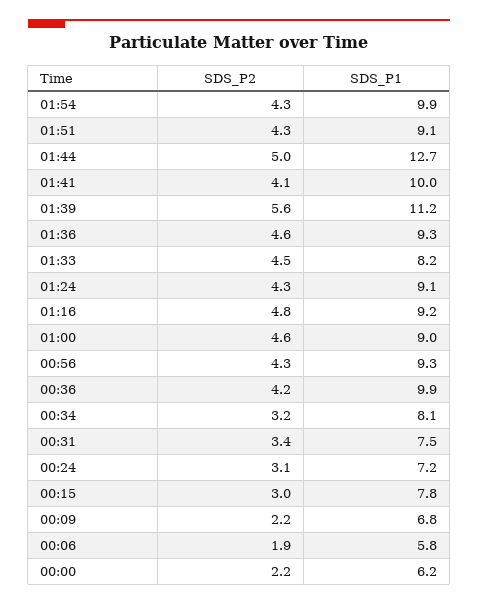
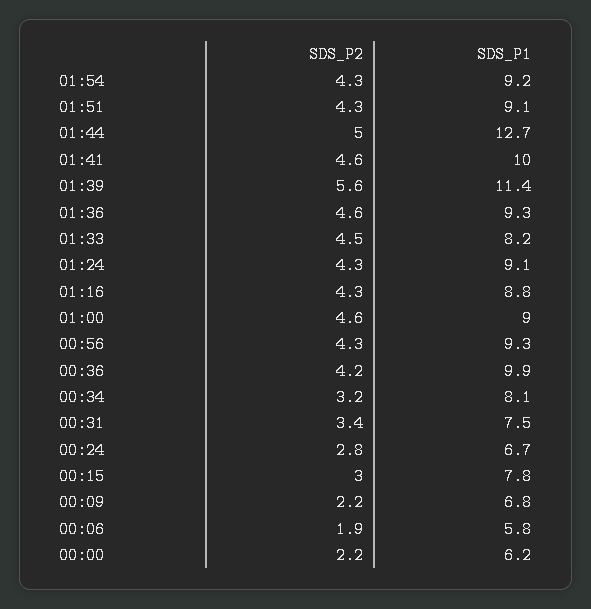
  {
    "SDS_P2": {
      "01:54": 4.3,
      "01:51": 4.3,
      "01:44": 5,
-     "01:41": 4.1,
+     "01:41": 4.6,
      "01:39": 5.6,
      "01:36": 4.6,
      "01:33": 4.5,
      "01:24": 4.3,
-     "01:16": 4.8,
+     "01:16": 4.3,
      "01:00": 4.6,
      "00:56": 4.3,
      "00:36": 4.2,
      "00:34": 3.2,
      "00:31": 3.4,
-     "00:24": 3.1,
+     "00:24": 2.8,
      "00:15": 3,
      "00:09": 2.2,
      "00:06": 1.9,
      "00:00": 2.2
    },
    "SDS_P1": {
-     "01:54": 9.9,
+     "01:54": 9.2,
      "01:51": 9.1,
      "01:44": 12.7,
      "01:41": 10,
-     "01:39": 11.2,
+     "01:39": 11.4,
      "01:36": 9.3,
      "01:33": 8.2,
      "01:24": 9.1,
-     "01:16": 9.2,
+     "01:16": 8.8,
      "01:00": 9,
      "00:56": 9.3,
      "00:36": 9.9,
      "00:34": 8.1,
      "00:31": 7.5,
-     "00:24": 7.2,
+     "00:24": 6.7,
      "00:15": 7.8,
      "00:09": 6.8,
      "00:06": 5.8,
      "00:00": 6.2
    }
  }

